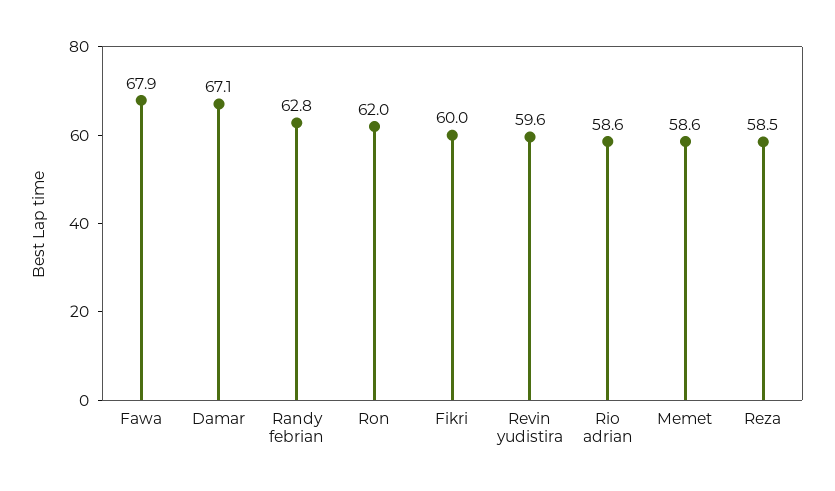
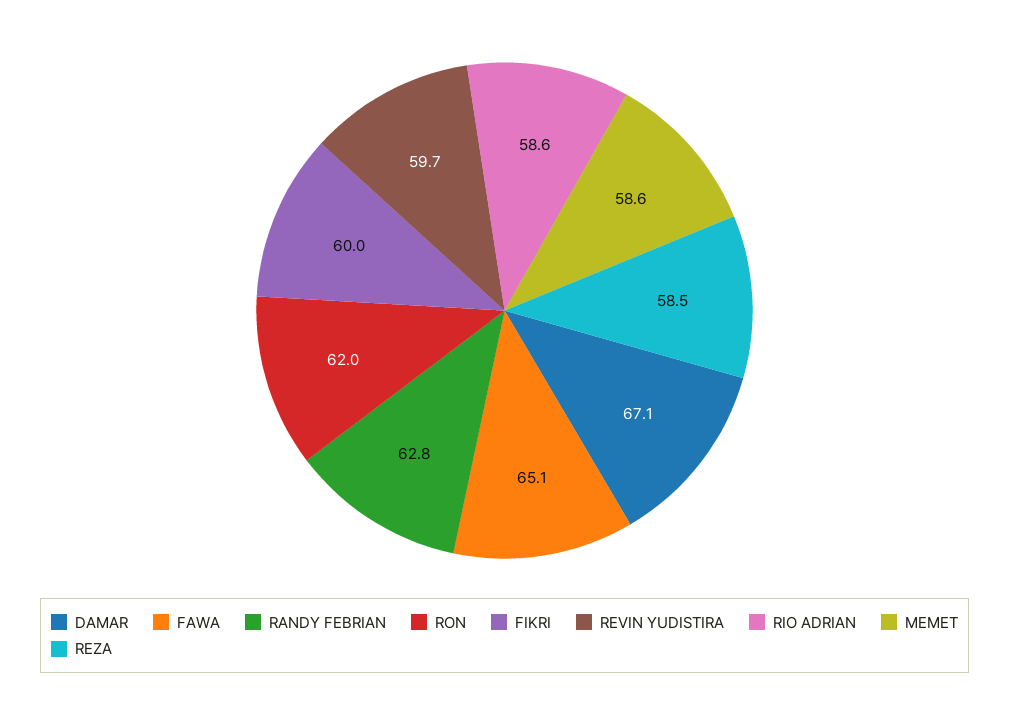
  {
-   "Fawa": 67.9,
+   "Fawa": 65.1,
    "Damar": 67.1,
    "Randy febrian": 62.8,
    "Ron": 62,
    "Fikri": 60,
-   "Revin yudistira": 59.6,
+   "Revin yudistira": 59.7,
    "Rio adrian": 58.6,
    "Memet": 58.6,
    "Reza": 58.5
  }

